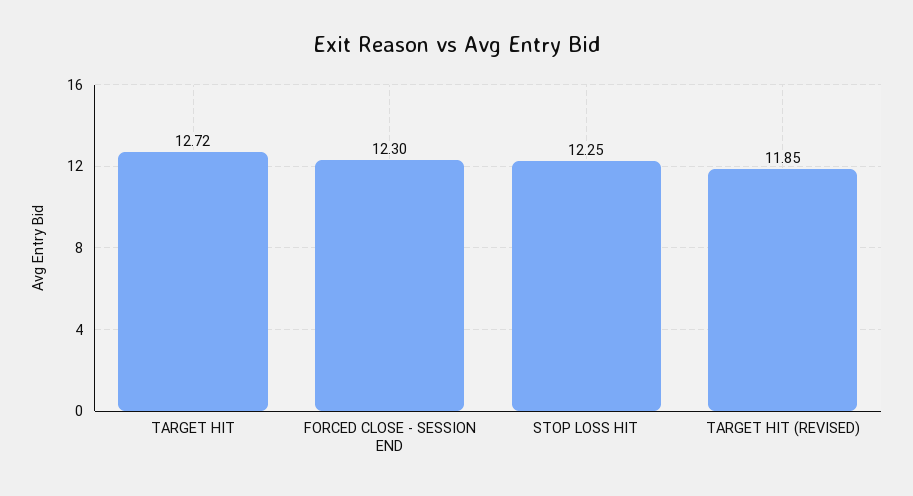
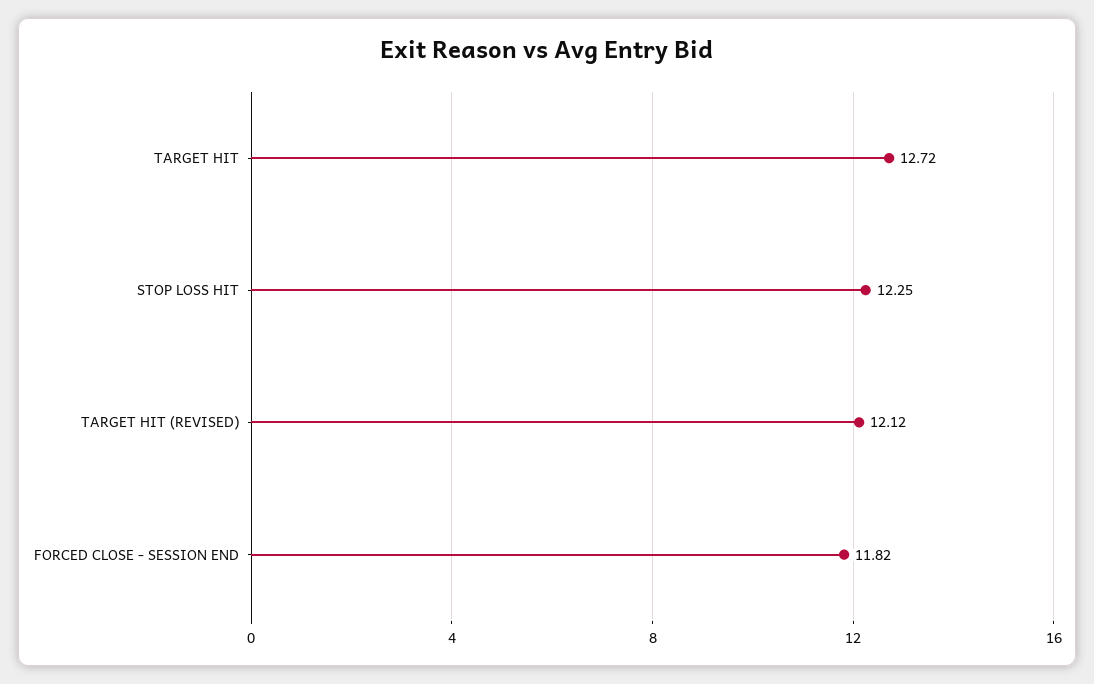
  {
    "TARGET HIT": 12.72,
-   "FORCED CLOSE - SESSION END": 12.3,
+   "FORCED CLOSE - SESSION END": 11.82,
    "STOP LOSS HIT": 12.25,
-   "TARGET HIT (REVISED)": 11.85
+   "TARGET HIT (REVISED)": 12.12
  }

